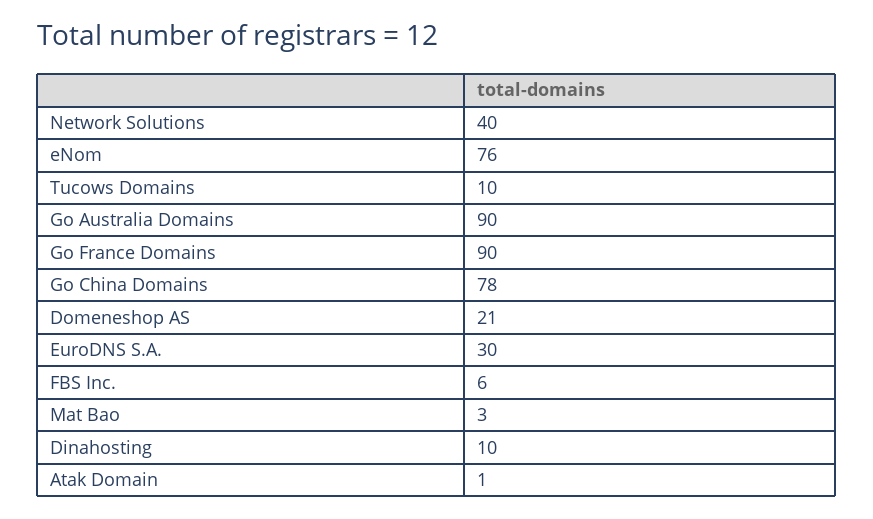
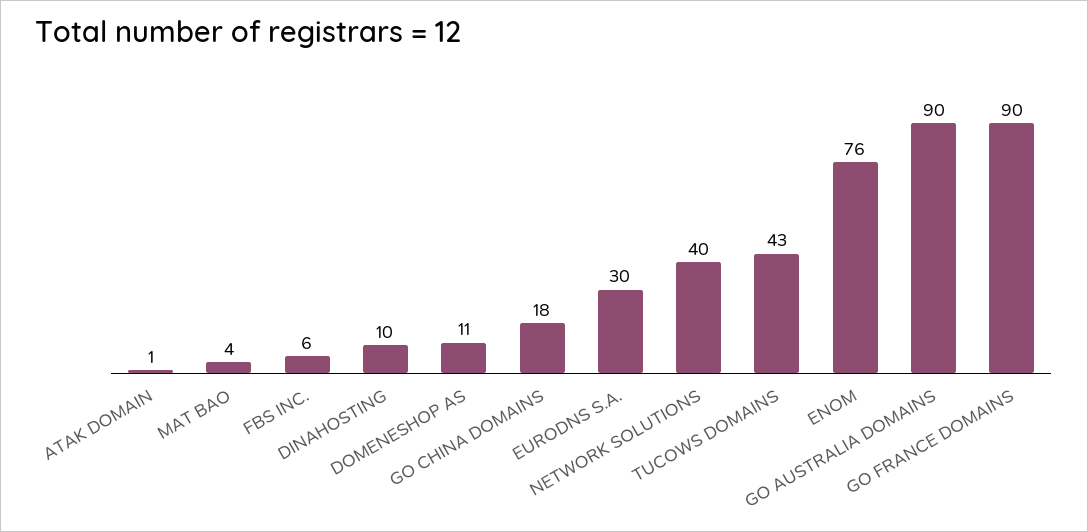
  {
    "Network Solutions": 40,
    "eNom": 76,
-   "Tucows Domains": 10,
+   "Tucows Domains": 43,
    "Go Australia Domains": 90,
    "Go France Domains": 90,
-   "Go China Domains": 78,
+   "Go China Domains": 18,
-   "Domeneshop AS": 21,
+   "Domeneshop AS": 11,
    "EuroDNS S.A.": 30,
    "FBS Inc.": 6,
-   "Mat Bao": 3,
+   "Mat Bao": 4,
    "Dinahosting": 10,
    "Atak Domain": 1
  }

